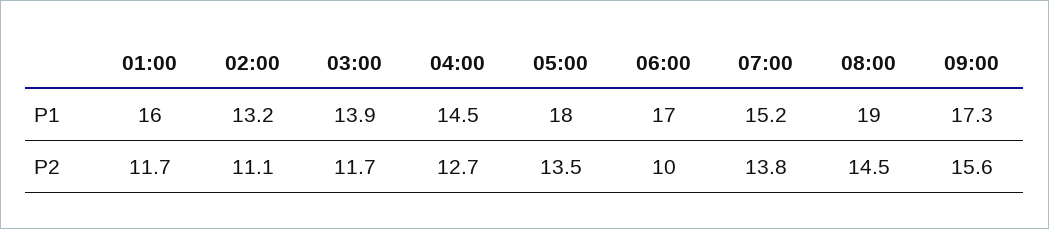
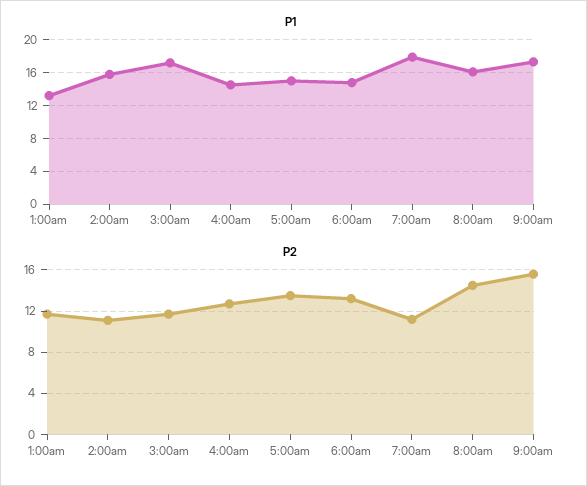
  {
    "P1": {
-     "01:00": 16,
+     "01:00": 13,
-     "02:00": 13.2,
+     "02:00": 16,
-     "03:00": 13.9,
+     "03:00": 17,
      "04:00": 14.5,
-     "05:00": 18,
+     "05:00": 15,
-     "06:00": 17,
+     "06:00": 15,
-     "07:00": 15.2,
+     "07:00": 18,
-     "08:00": 19,
+     "08:00": 16,
      "09:00": 17.3
    },
    "P2": {
      "01:00": 11.7,
      "02:00": 11.1,
      "03:00": 11.7,
      "04:00": 12.7,
      "05:00": 13.5,
-     "06:00": 10,
+     "06:00": 13,
-     "07:00": 13.8,
+     "07:00": 11,
      "08:00": 14.5,
      "09:00": 15.6
    }
  }

